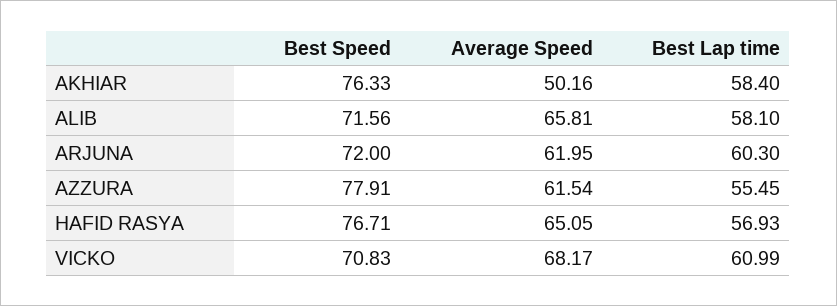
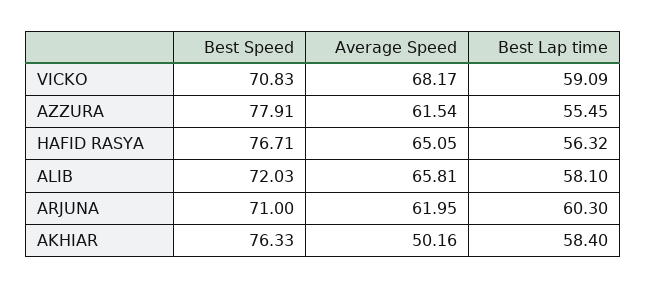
  {
    "Best Speed": {
      "AKHIAR": 76.33,
-     "ALIB": 71.56,
+     "ALIB": 72.03,
-     "ARJUNA": 72,
+     "ARJUNA": 71,
      "AZZURA": 77.91,
      "HAFID RASYA": 76.71,
      "VICKO": 70.83
    },
    "Average Speed": {
      "AKHIAR": 50.16,
      "ALIB": 65.81,
      "ARJUNA": 61.95,
      "AZZURA": 61.54,
      "HAFID RASYA": 65.05,
      "VICKO": 68.17
    },
    "Best Lap time": {
      "AKHIAR": 58.4,
      "ALIB": 58.1,
      "ARJUNA": 60.3,
      "AZZURA": 55.45,
-     "HAFID RASYA": 56.93,
+     "HAFID RASYA": 56.32,
-     "VICKO": 60.99
+     "VICKO": 59.09
    }
  }

